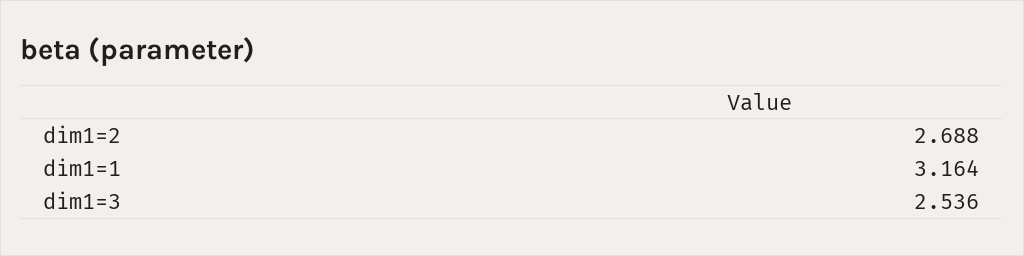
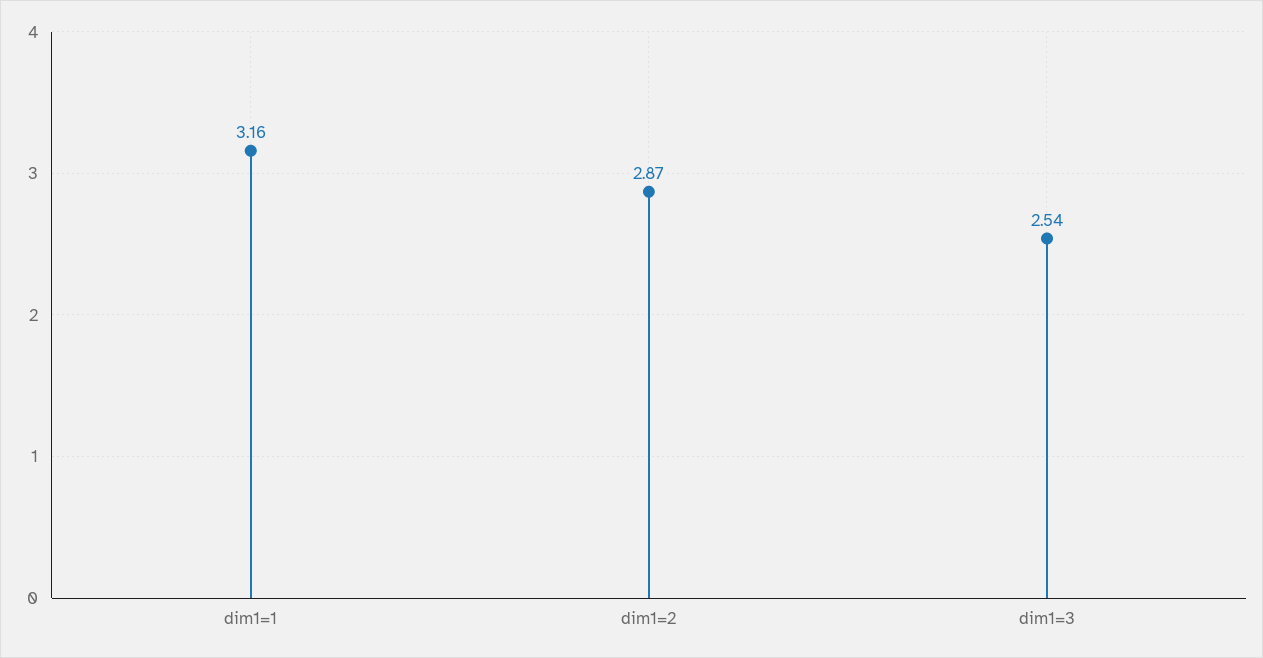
  {
-   "dim1=2": 2.688,
+   "dim1=2": 2.87,
    "dim1=1": 3.164,
    "dim1=3": 2.536
  }

